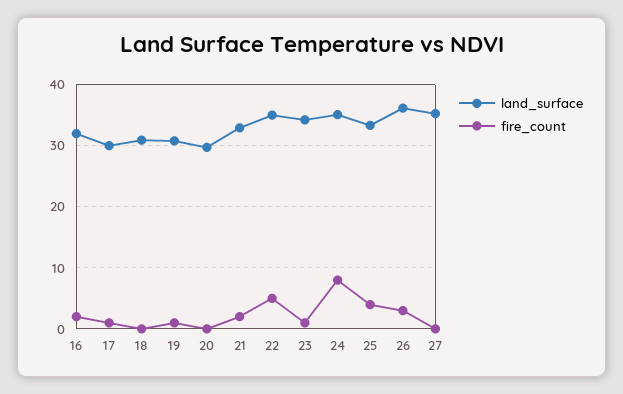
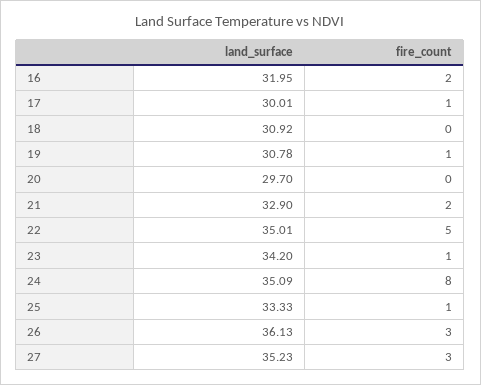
  {
    "land_surface": {
      "16": 31.95,
      "17": 30.01,
      "18": 30.92,
      "19": 30.78,
      "20": 29.7,
      "21": 32.9,
      "22": 35.01,
      "23": 34.2,
      "24": 35.09,
      "25": 33.33,
      "26": 36.13,
      "27": 35.23
    },
    "fire_count": {
      "16": 2,
      "17": 1,
      "18": 0,
      "19": 1,
      "20": 0,
      "21": 2,
      "22": 5,
      "23": 1,
      "24": 8,
-     "25": 4,
+     "25": 1,
      "26": 3,
-     "27": 0
+     "27": 3
    }
  }

